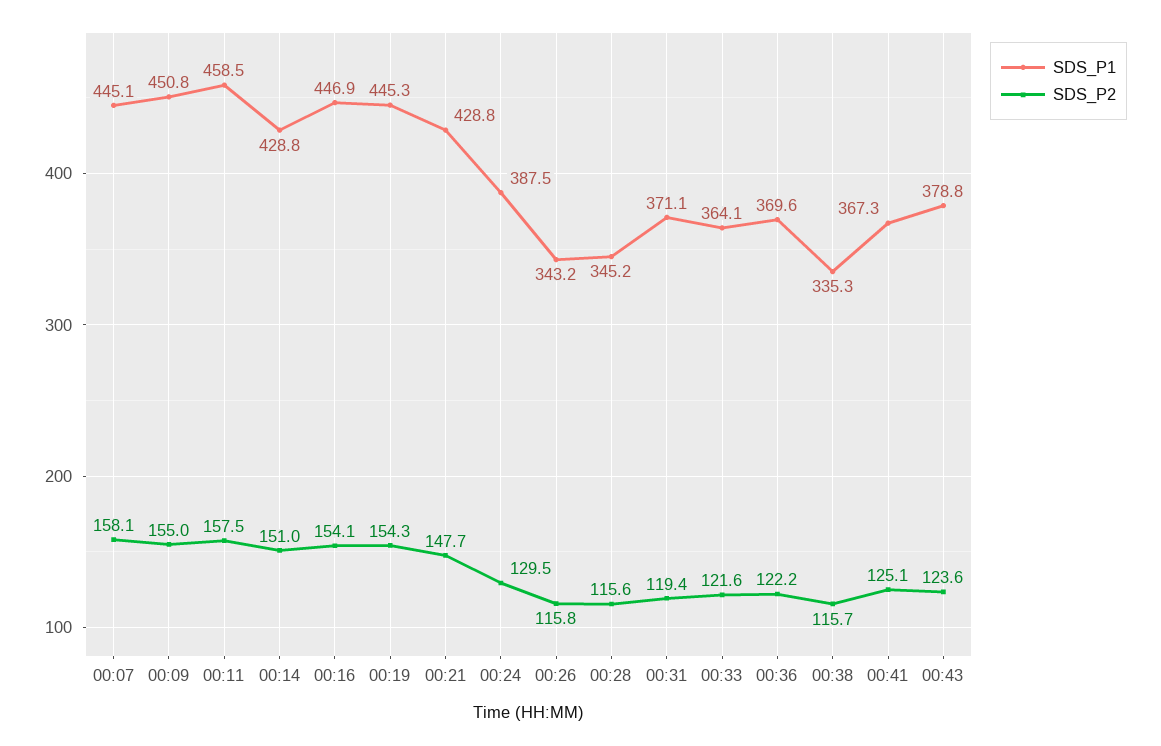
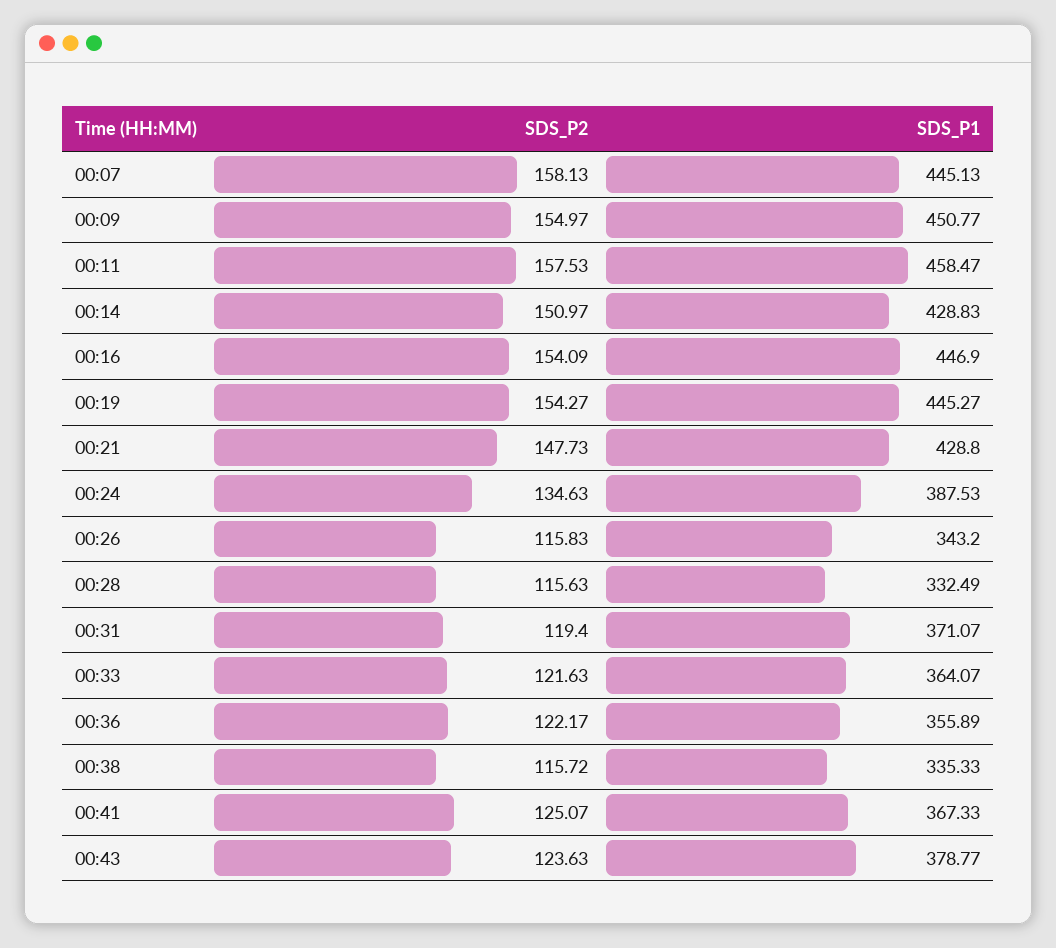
  {
    "SDS_P1": {
      "00:07": 445.13,
      "00:09": 450.77,
      "00:11": 458.47,
      "00:14": 428.83,
      "00:16": 446.9,
      "00:19": 445.27,
      "00:21": 428.8,
      "00:24": 387.53,
      "00:26": 343.2,
-     "00:28": 345.2,
+     "00:28": 332.49,
      "00:31": 371.07,
      "00:33": 364.07,
-     "00:36": 369.6,
+     "00:36": 355.89,
      "00:38": 335.33,
      "00:41": 367.33,
      "00:43": 378.77
    },
    "SDS_P2": {
      "00:07": 158.13,
      "00:09": 154.97,
      "00:11": 157.53,
      "00:14": 150.97,
      "00:16": 154.09,
      "00:19": 154.27,
      "00:21": 147.73,
-     "00:24": 129.5,
+     "00:24": 134.63,
      "00:26": 115.83,
      "00:28": 115.63,
      "00:31": 119.4,
      "00:33": 121.63,
      "00:36": 122.17,
      "00:38": 115.72,
      "00:41": 125.07,
      "00:43": 123.63
    }
  }

